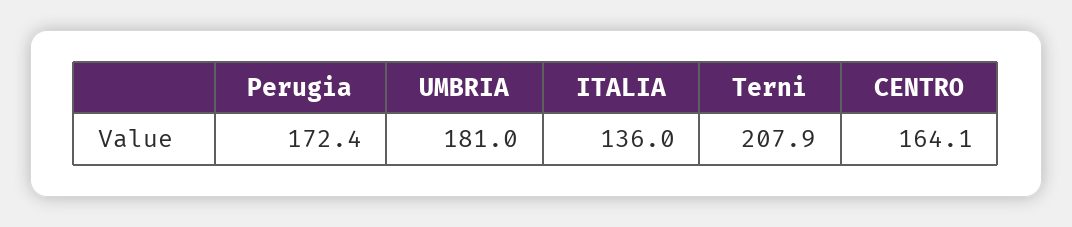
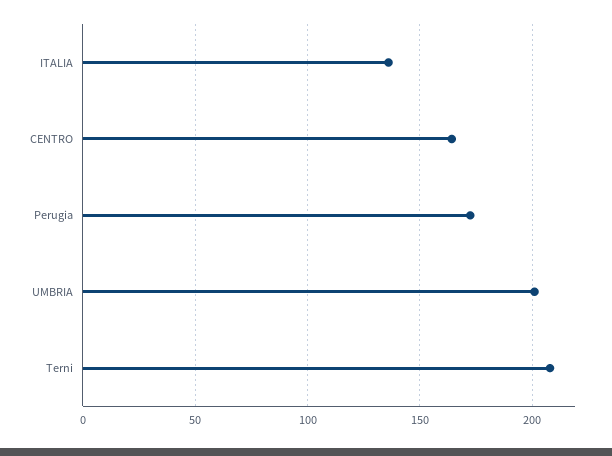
  {
    "Perugia": 172.4,
-   "UMBRIA": 181,
+   "UMBRIA": 200,
    "ITALIA": 136,
    "Terni": 207.9,
    "CENTRO": 164.1
  }

